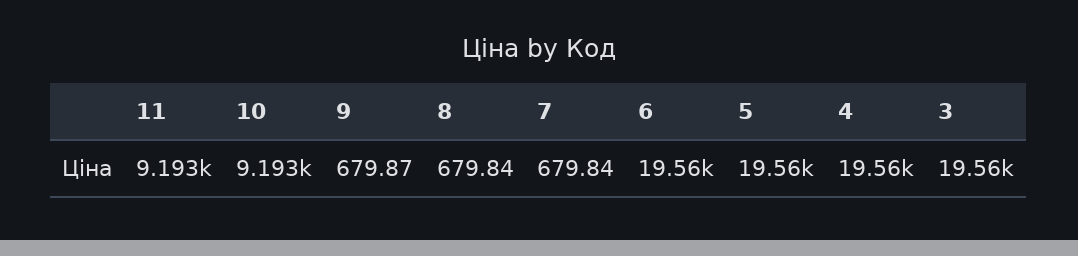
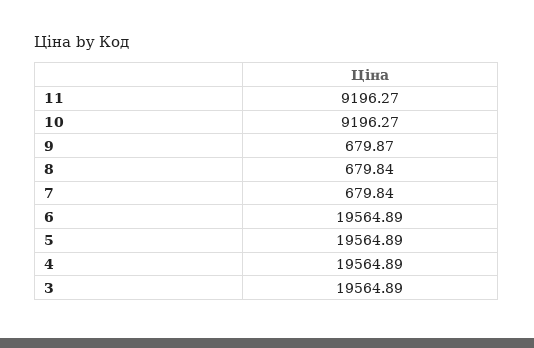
  {
-   "11": 9193,
+   "11": 9196.27,
-   "10": 9193,
+   "10": 9196.27,
    "9": 679.87,
    "8": 679.84,
    "7": 679.84,
    "6": 19564.89,
    "5": 19564.89,
    "4": 19564.89,
    "3": 19564.89
  }

